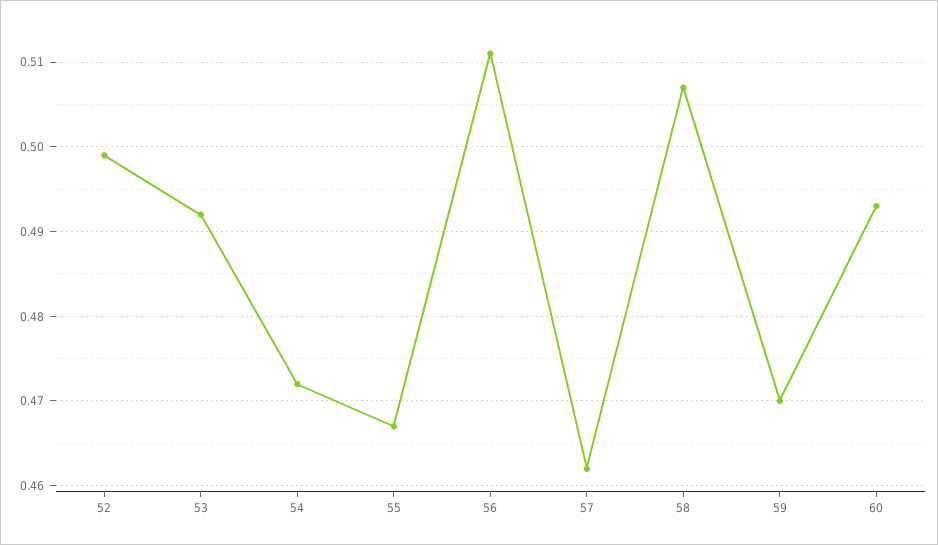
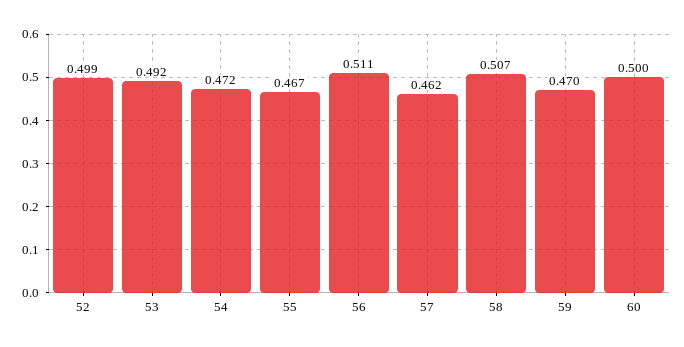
  {
    "52": 0.499,
    "53": 0.492,
    "54": 0.472,
    "55": 0.467,
    "56": 0.511,
    "57": 0.462,
    "58": 0.507,
    "59": 0.47,
-   "60": 0.493
+   "60": 0.5
  }

